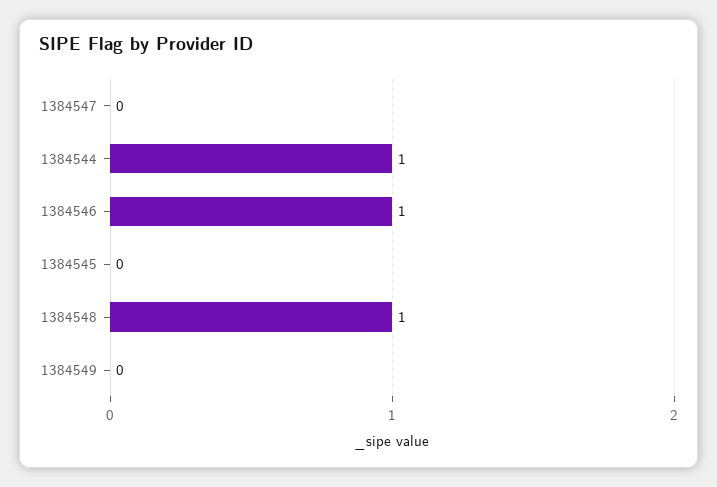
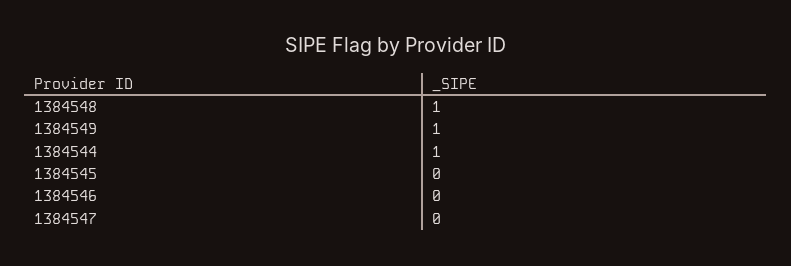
  {
    "1384547": 0,
    "1384544": 1,
-   "1384546": 1,
+   "1384546": 0,
    "1384545": 0,
    "1384548": 1,
-   "1384549": 0
+   "1384549": 1
  }

